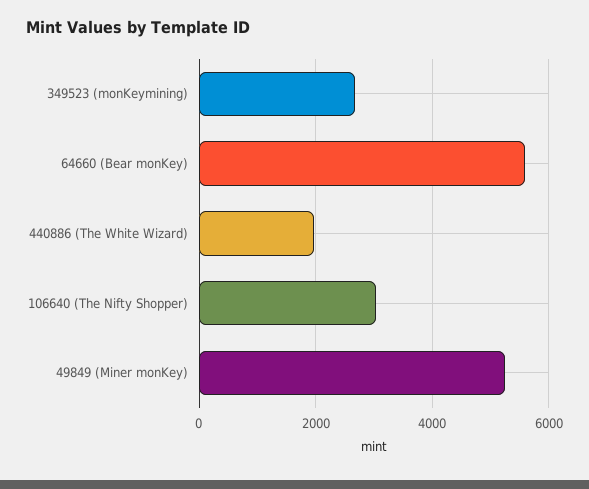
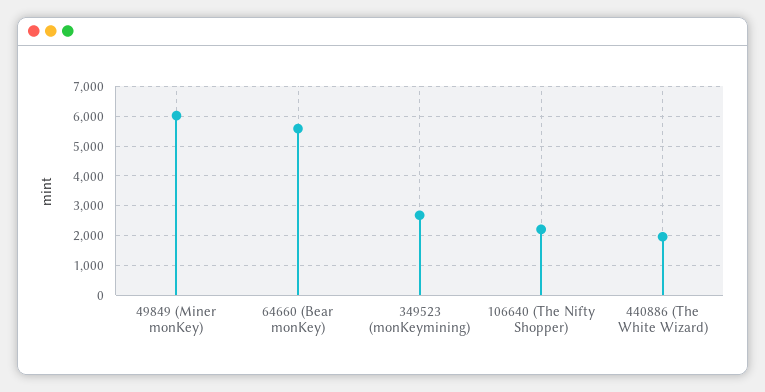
  {
    "349523 (monKeymining)": 2600,
    "64660 (Bear monKey)": 5600,
    "440886 (The White Wizard)": 2000,
-   "106640 (The Nifty Shopper)": 3000,
+   "106640 (The Nifty Shopper)": 2250,
-   "49849 (Miner monKey)": 5200
+   "49849 (Miner monKey)": 6000
  }

